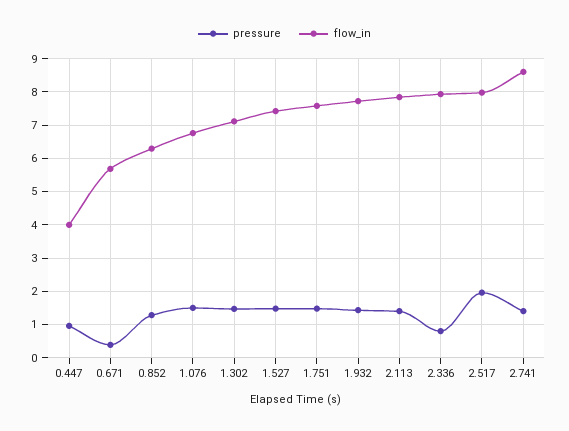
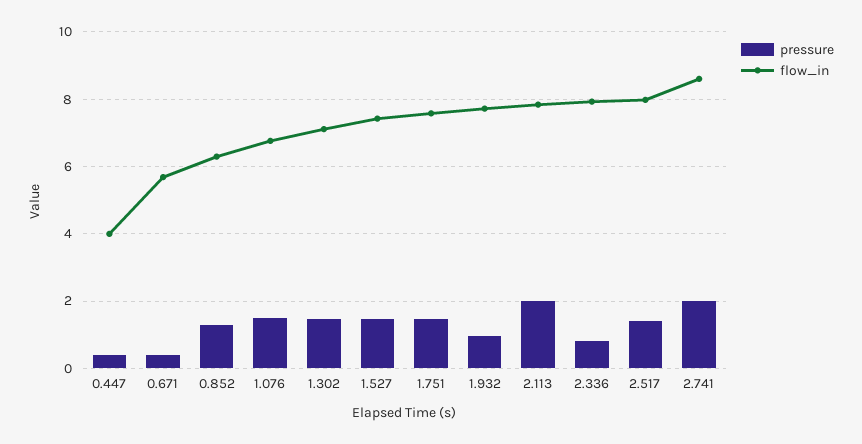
  {
    "pressure": {
-     "0.447": 1,
+     "0.447": 0.4,
      "0.671": 0.4,
      "0.852": 1.2,
      "1.076": 1.6,
      "1.302": 1.4,
      "1.527": 1.4,
      "1.751": 1.4,
-     "1.932": 1.4,
+     "1.932": 1,
-     "2.113": 1.4,
+     "2.113": 2,
      "2.336": 0.8,
-     "2.517": 2,
+     "2.517": 1.4,
-     "2.741": 1.4
+     "2.741": 2
    },
    "flow_in": {
      "0.447": 4,
      "0.671": 5.6,
      "0.852": 6.2,
      "1.076": 6.8,
      "1.302": 7.2,
      "1.527": 7.4,
      "1.751": 7.6,
      "1.932": 7.8,
      "2.113": 7.8,
      "2.336": 8,
      "2.517": 8,
      "2.741": 8.6
    }
  }

